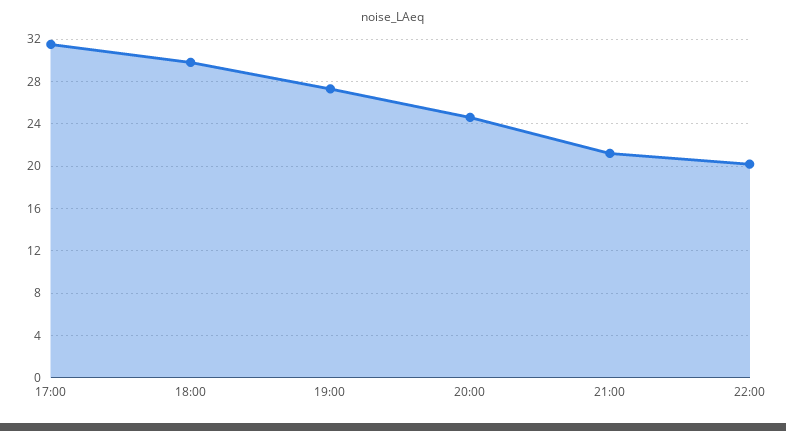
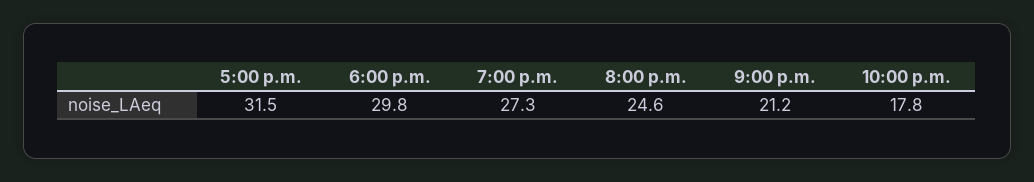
  {
    "17:00": 31.5,
    "18:00": 29.8,
    "19:00": 27.3,
    "20:00": 24.6,
    "21:00": 21.2,
-   "22:00": 20
+   "22:00": 17.8
  }

